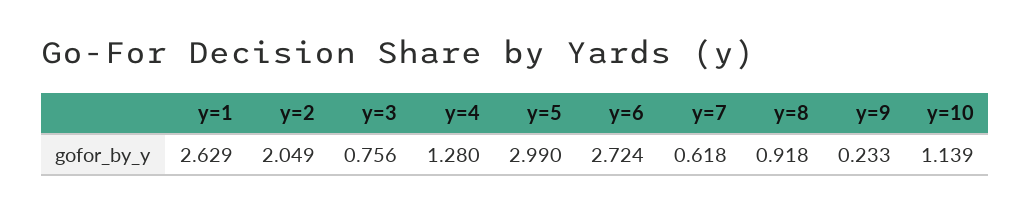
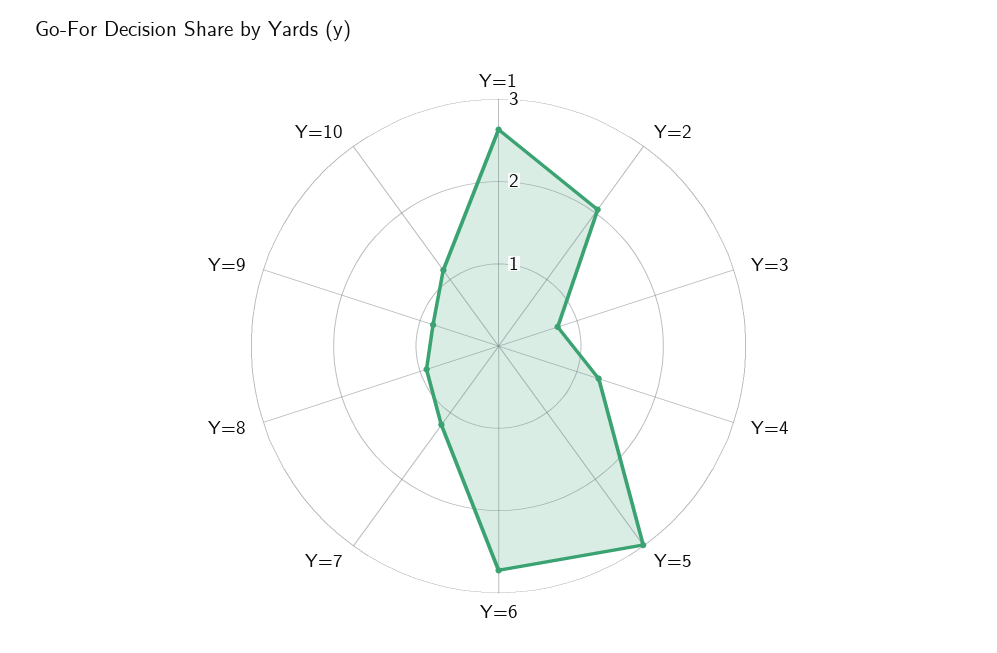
  {
    "y=1": 2.629,
    "y=2": 2.049,
    "y=3": 0.756,
    "y=4": 1.28,
    "y=5": 2.99,
    "y=6": 2.724,
-   "y=7": 0.618,
+   "y=7": 1.2,
    "y=8": 0.918,
-   "y=9": 0.233,
+   "y=9": 0.8,
    "y=10": 1.139
  }

